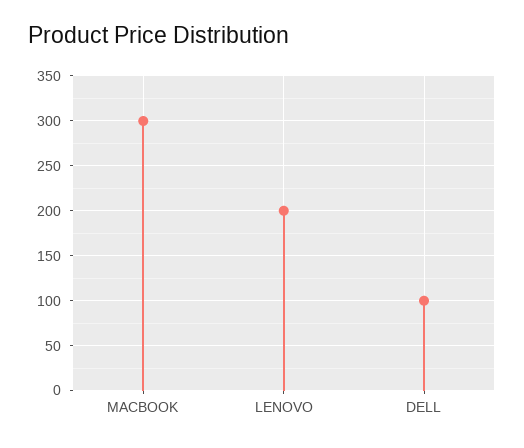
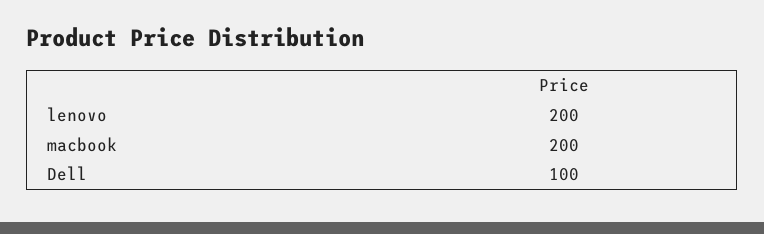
  {
-   "MACBOOK": 300,
+   "MACBOOK": 200,
    "LENOVO": 200,
    "DELL": 100
  }

